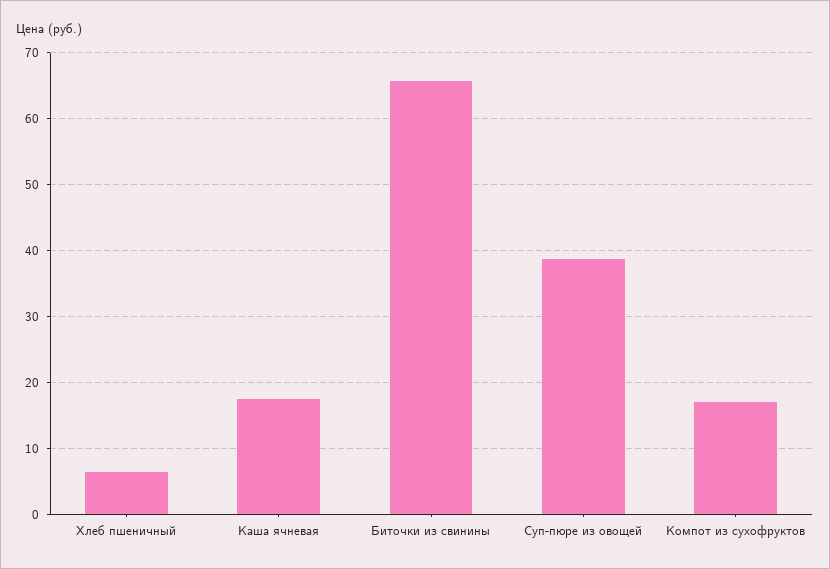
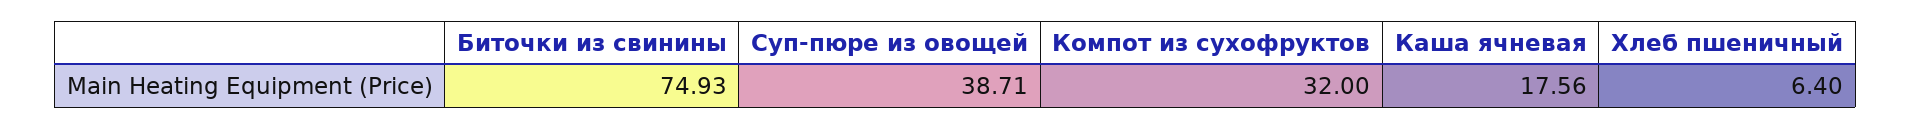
  {
    "Хлеб пшеничный": 6.4,
    "Каша ячневая": 17.56,
-   "Биточки из свинины": 66,
+   "Биточки из свинины": 74.93,
    "Суп-пюре из овощей": 38.71,
-   "Компот из сухофруктов": 17
+   "Компот из сухофруктов": 32
  }

